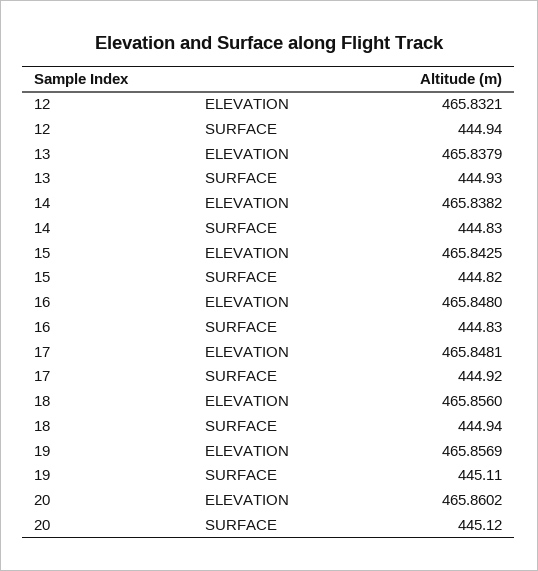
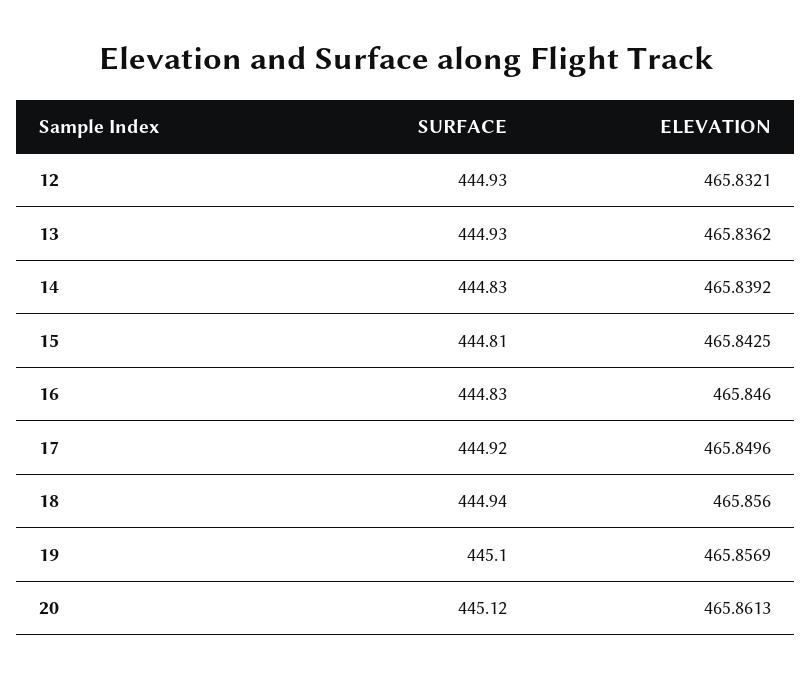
  {
    "12": {
      "ELEVATION": 465.8321,
-     "SURFACE": 444.94
+     "SURFACE": 444.93
    },
    "13": {
-     "ELEVATION": 465.8379,
+     "ELEVATION": 465.8362,
      "SURFACE": 444.93
    },
    "14": {
-     "ELEVATION": 465.8382,
+     "ELEVATION": 465.8392,
      "SURFACE": 444.83
    },
    "15": {
      "ELEVATION": 465.8425,
-     "SURFACE": 444.82
+     "SURFACE": 444.81
    },
    "16": {
-     "ELEVATION": 465.848,
+     "ELEVATION": 465.846,
      "SURFACE": 444.83
    },
    "17": {
-     "ELEVATION": 465.8481,
+     "ELEVATION": 465.8496,
      "SURFACE": 444.92
    },
    "18": {
      "ELEVATION": 465.856,
      "SURFACE": 444.94
    },
    "19": {
      "ELEVATION": 465.8569,
-     "SURFACE": 445.11
+     "SURFACE": 445.1
    },
    "20": {
-     "ELEVATION": 465.8602,
+     "ELEVATION": 465.8613,
      "SURFACE": 445.12
    }
  }

